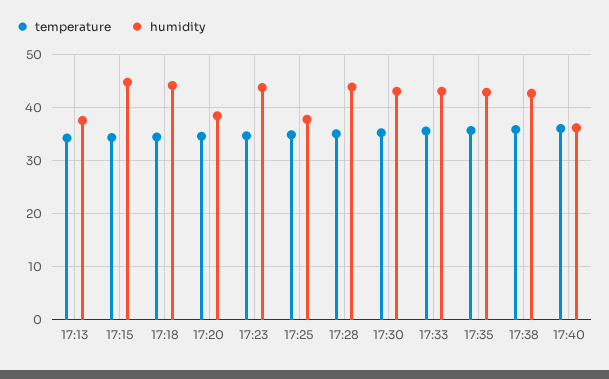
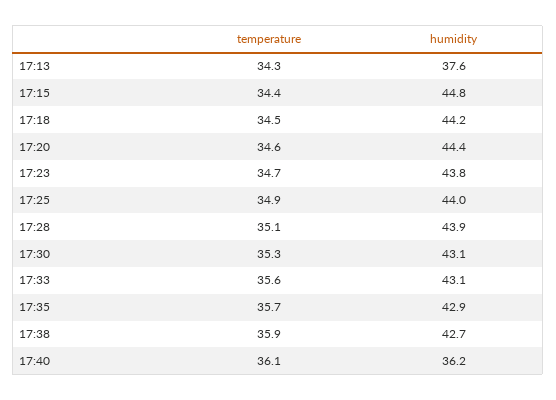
  {
    "temperature": {
      "17:13": 34.3,
      "17:15": 34.4,
      "17:18": 34.5,
      "17:20": 34.6,
      "17:23": 34.7,
      "17:25": 34.9,
      "17:28": 35.1,
      "17:30": 35.3,
      "17:33": 35.6,
      "17:35": 35.7,
      "17:38": 35.9,
      "17:40": 36.1
    },
    "humidity": {
      "17:13": 37.6,
      "17:15": 44.8,
      "17:18": 44.2,
-     "17:20": 38,
+     "17:20": 44.4,
      "17:23": 43.8,
-     "17:25": 38,
+     "17:25": 44,
      "17:28": 43.9,
      "17:30": 43.1,
      "17:33": 43.1,
      "17:35": 42.9,
      "17:38": 42.7,
      "17:40": 36.2
    }
  }

